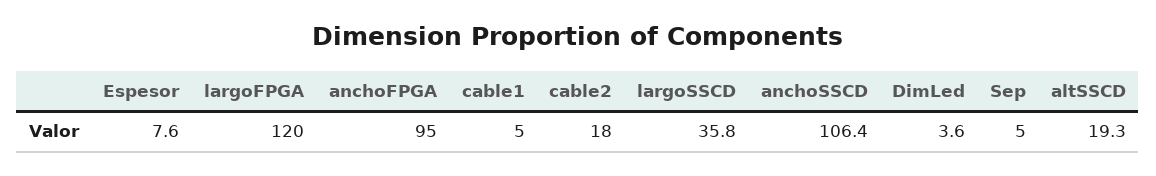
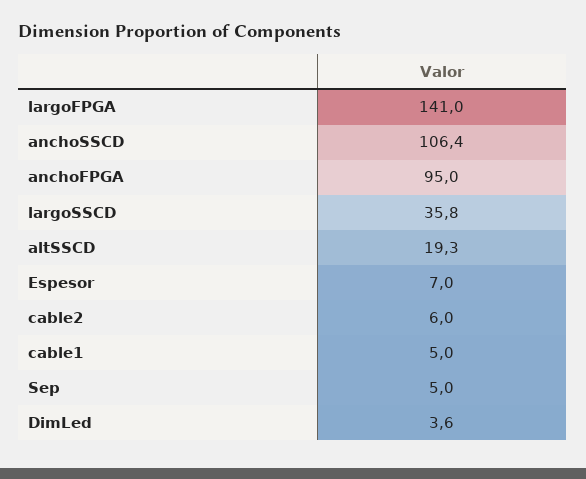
  {
-   "Espesor": 7.6,
+   "Espesor": 7,
-   "largoFPGA": 120,
+   "largoFPGA": 141,
    "anchoFPGA": 95,
    "cable1": 5,
-   "cable2": 18,
+   "cable2": 6,
    "largoSSCD": 35.8,
    "anchoSSCD": 106.4,
    "DimLed": 3.6,
    "Sep": 5,
    "altSSCD": 19.3
  }

